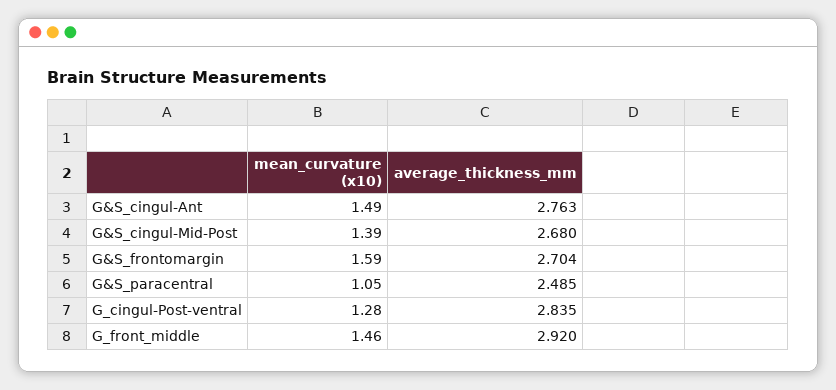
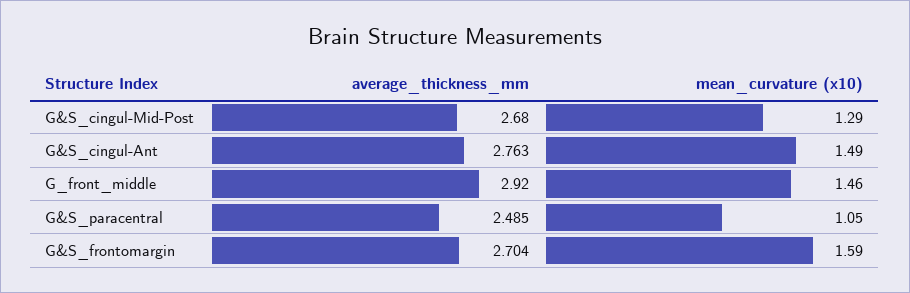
  {
    "mean_curvature (x10)": {
      "G&S_cingul-Ant": 1.49,
-     "G&S_cingul-Mid-Post": 1.39,
+     "G&S_cingul-Mid-Post": 1.29,
      "G&S_frontomargin": 1.59,
      "G&S_paracentral": 1.05,
-     "G_cingul-Post-ventral": 1.28,
      "G_front_middle": 1.46
    },
    "average_thickness_mm": {
      "G&S_cingul-Ant": 2.763,
      "G&S_cingul-Mid-Post": 2.68,
      "G&S_frontomargin": 2.704,
      "G&S_paracentral": 2.485,
-     "G_cingul-Post-ventral": 2.835,
      "G_front_middle": 2.92
    }
  }

